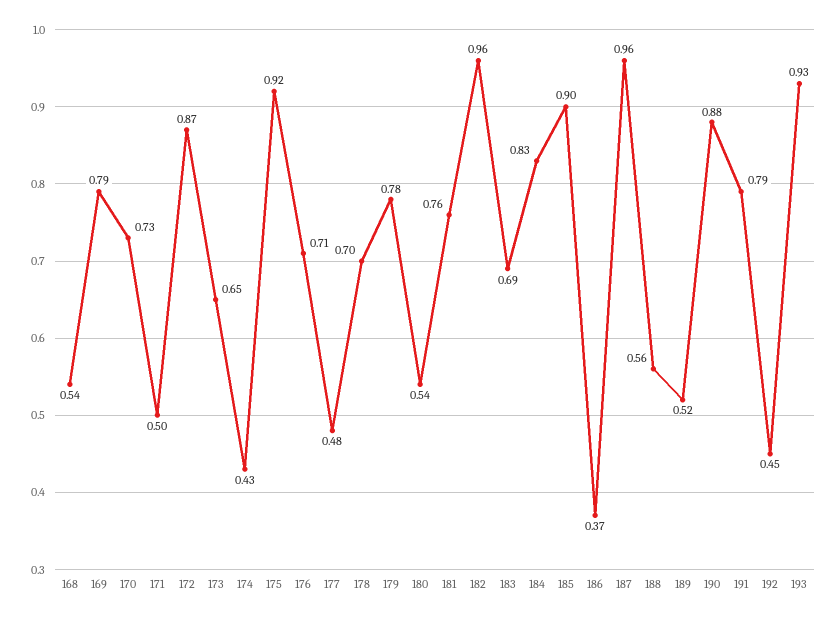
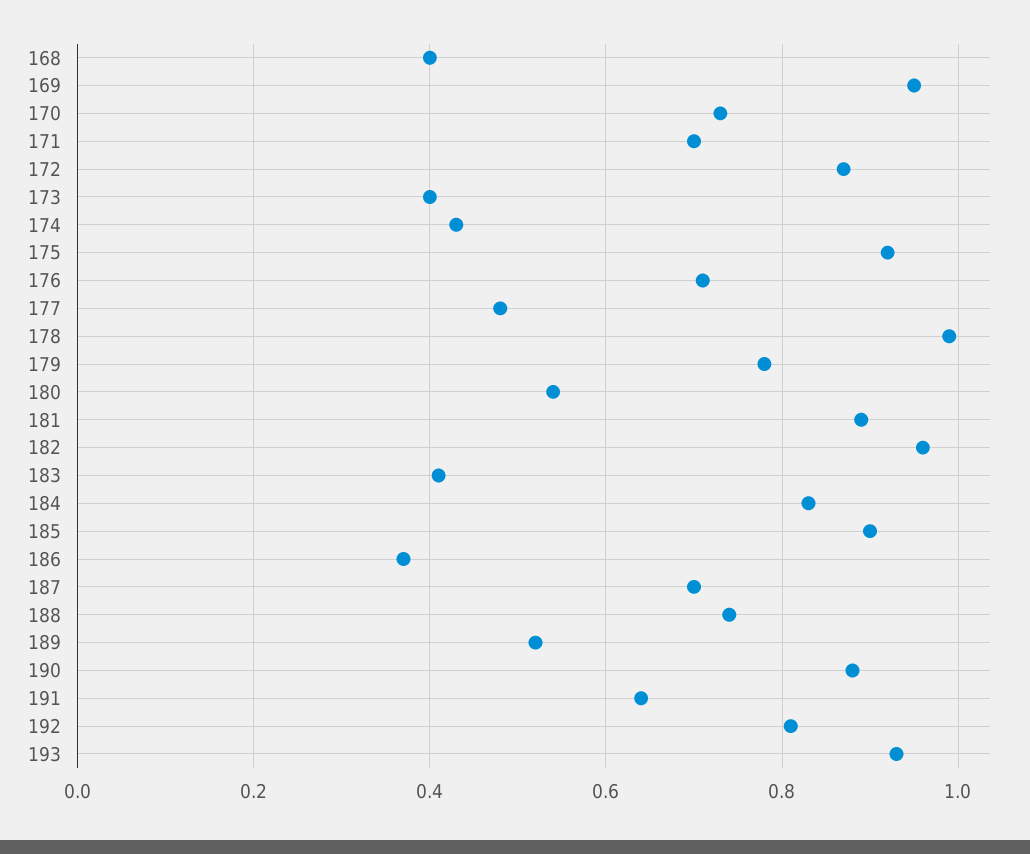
  {
-   "168": 0.54,
+   "168": 0.4,
-   "169": 0.79,
+   "169": 0.95,
    "170": 0.73,
-   "171": 0.5,
+   "171": 0.7,
    "172": 0.87,
-   "173": 0.65,
+   "173": 0.4,
    "174": 0.43,
    "175": 0.92,
    "176": 0.71,
    "177": 0.48,
-   "178": 0.7,
+   "178": 1,
    "179": 0.78,
    "180": 0.54,
-   "181": 0.76,
+   "181": 0.9,
    "182": 0.96,
-   "183": 0.69,
+   "183": 0.4,
    "184": 0.83,
    "185": 0.9,
    "186": 0.37,
-   "187": 0.96,
+   "187": 0.7,
-   "188": 0.56,
+   "188": 0.75,
    "189": 0.52,
    "190": 0.88,
-   "191": 0.79,
+   "191": 0.65,
-   "192": 0.45,
+   "192": 0.8,
    "193": 0.93
  }

